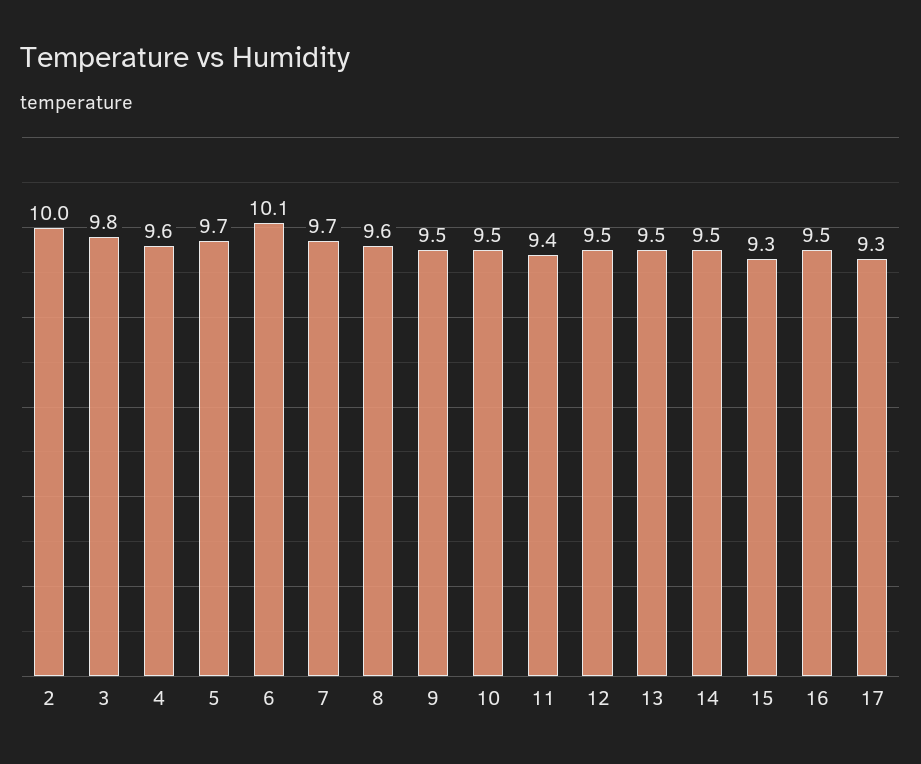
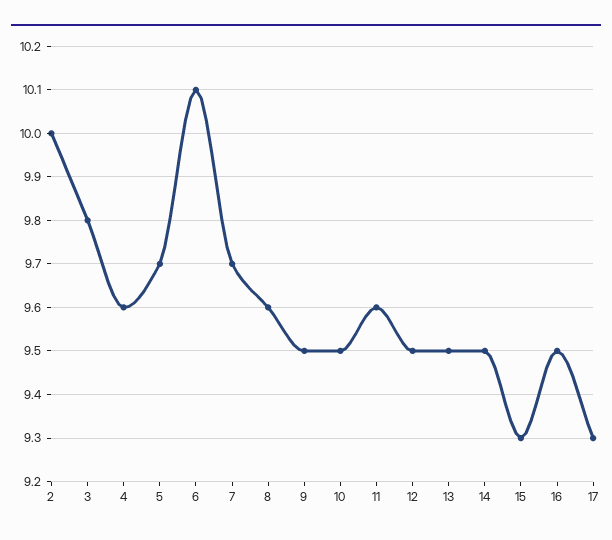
  {
    "2": 10,
    "3": 9.8,
    "4": 9.6,
    "5": 9.7,
    "6": 10.1,
    "7": 9.7,
    "8": 9.6,
    "9": 9.5,
    "10": 9.5,
-   "11": 9.4,
+   "11": 9.6,
    "12": 9.5,
    "13": 9.5,
    "14": 9.5,
    "15": 9.3,
    "16": 9.5,
    "17": 9.3
  }

